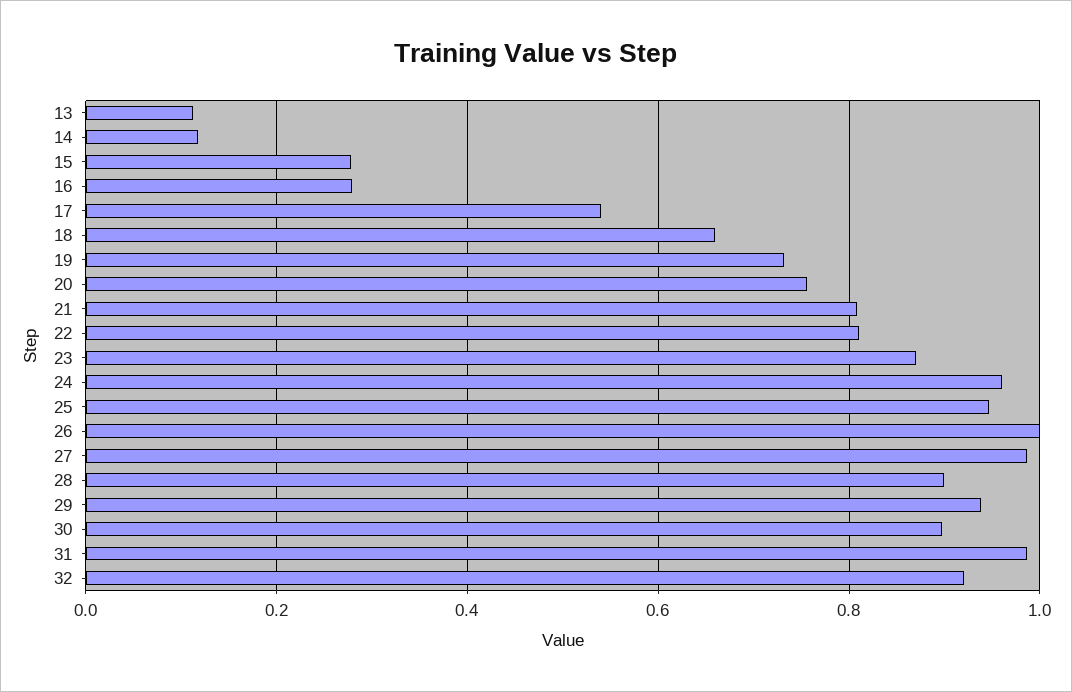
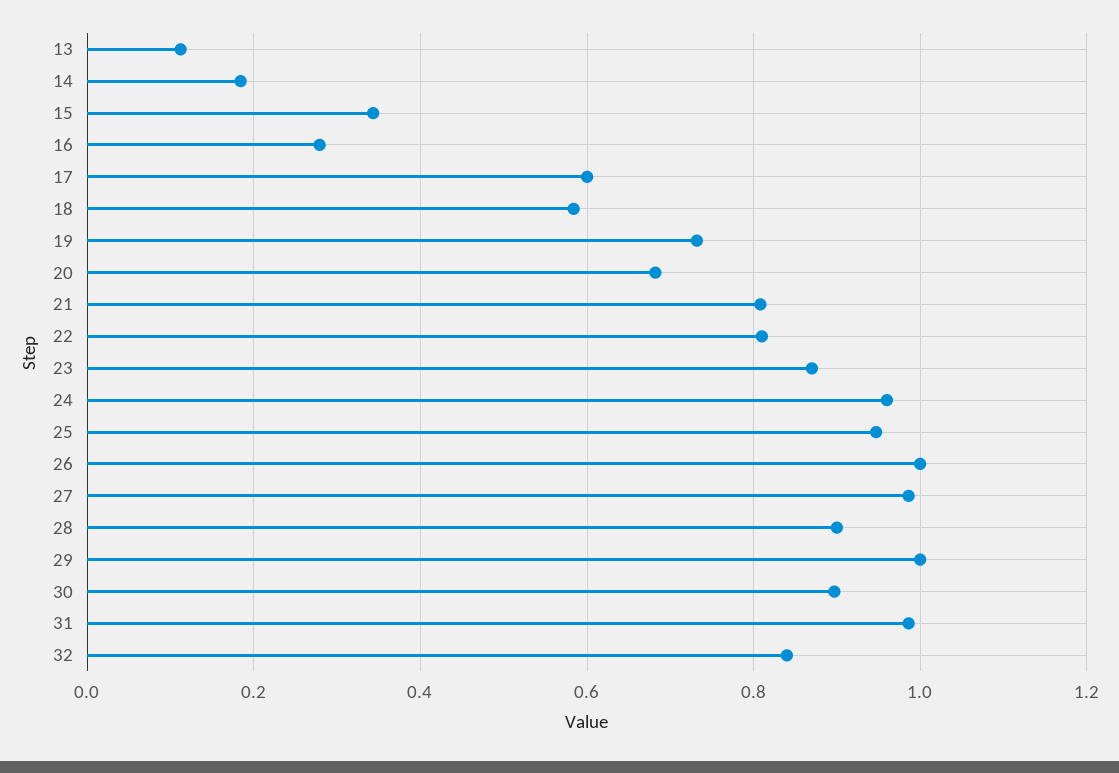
  {
    "13": 0.12,
-   "14": 0.12,
+   "14": 0.18,
-   "15": 0.28,
+   "15": 0.34,
    "16": 0.28,
-   "17": 0.54,
+   "17": 0.6,
-   "18": 0.66,
+   "18": 0.58,
    "19": 0.74,
-   "20": 0.76,
+   "20": 0.68,
    "21": 0.8,
    "22": 0.82,
    "23": 0.88,
    "24": 0.96,
    "25": 0.94,
    "26": 1,
    "27": 0.98,
    "28": 0.9,
-   "29": 0.94,
+   "29": 1,
    "30": 0.9,
    "31": 0.98,
-   "32": 0.92
+   "32": 0.84
  }

